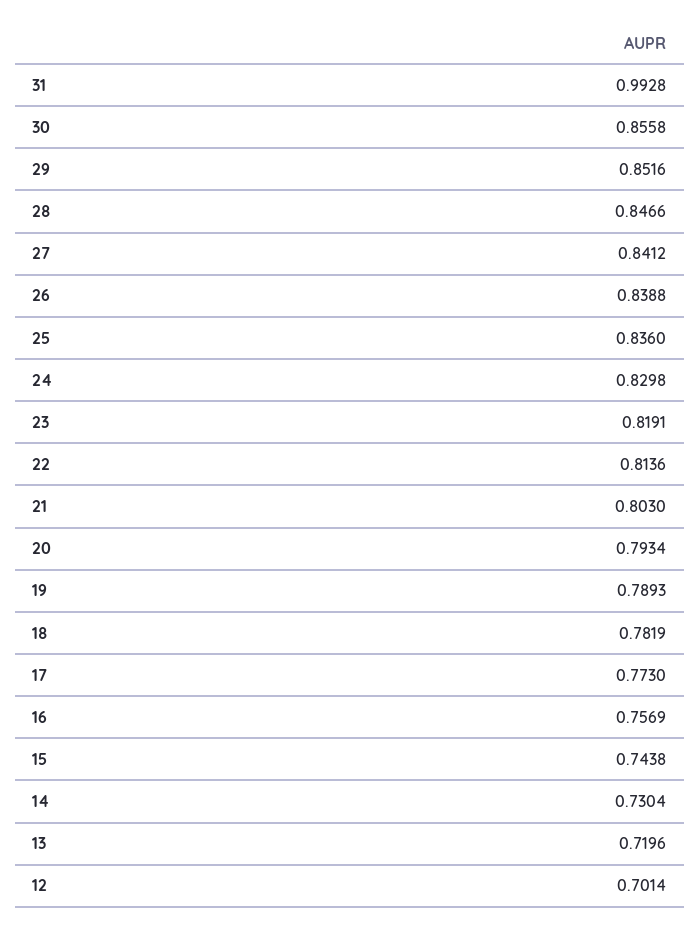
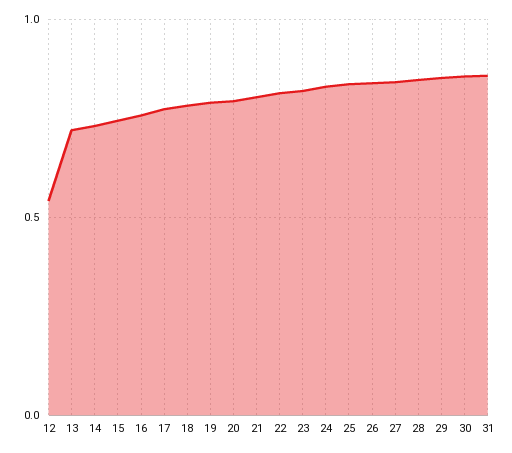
  {
-   "31": 0.9928,
+   "31": 0.85,
    "30": 0.8558,
    "29": 0.8516,
    "28": 0.8466,
    "27": 0.8412,
    "26": 0.8388,
    "25": 0.836,
    "24": 0.8298,
    "23": 0.8191,
    "22": 0.8136,
    "21": 0.803,
    "20": 0.7934,
    "19": 0.7893,
    "18": 0.7819,
    "17": 0.773,
    "16": 0.7569,
    "15": 0.7438,
    "14": 0.7304,
    "13": 0.7196,
-   "12": 0.7014
+   "12": 0.55
  }

